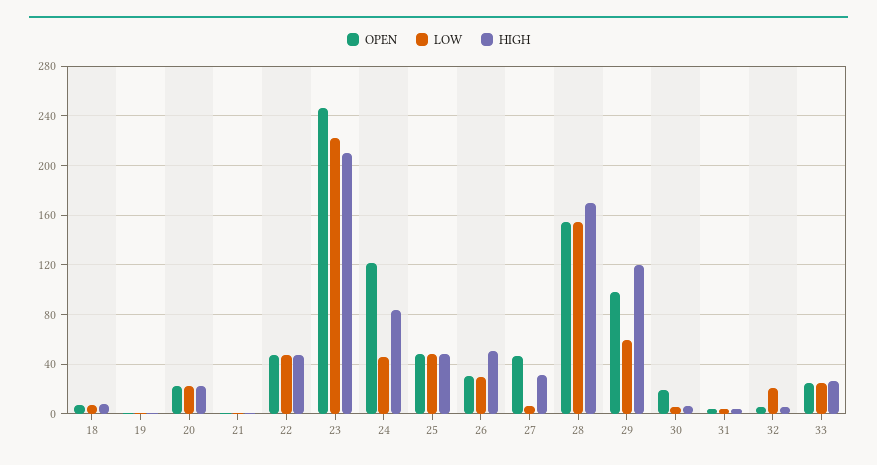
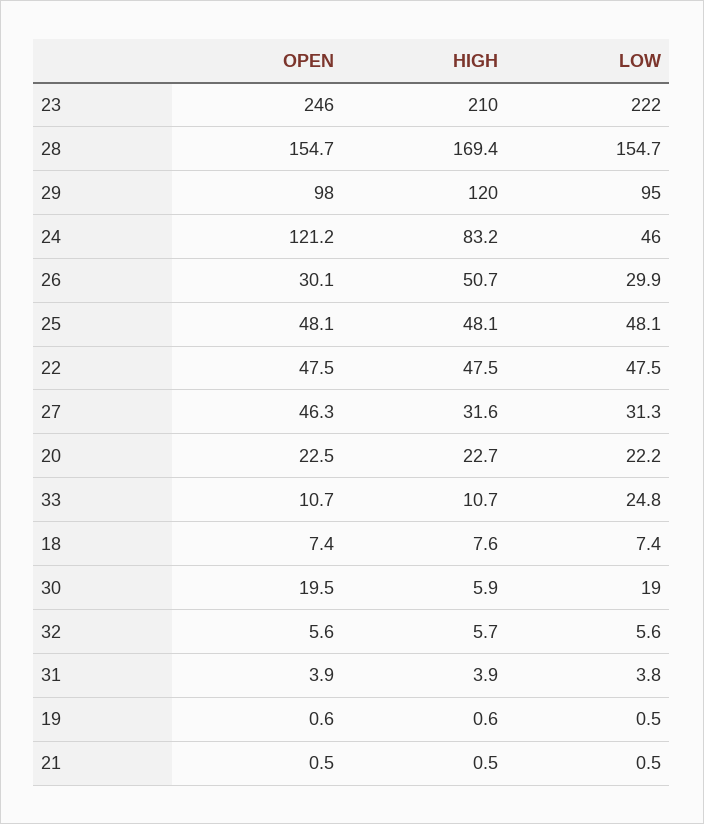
  {
    "OPEN": {
      "18": 7.4,
      "19": 0.6,
      "20": 22.5,
      "21": 0.5,
      "22": 47.5,
      "23": 246,
      "24": 121.2,
      "25": 48.1,
      "26": 30.1,
      "27": 46.3,
      "28": 154.7,
      "29": 98,
      "30": 19.5,
      "31": 3.9,
      "32": 5.6,
-     "33": 25
+     "33": 10.7
    },
    "LOW": {
      "18": 7.4,
      "19": 0.5,
      "20": 22.2,
      "21": 0.5,
      "22": 47.5,
      "23": 222,
      "24": 46,
      "25": 48.1,
      "26": 29.9,
-     "27": 5,
+     "27": 31.3,
      "28": 154.7,
-     "29": 60,
+     "29": 95,
-     "30": 5,
+     "30": 19,
      "31": 3.8,
-     "32": 20,
+     "32": 5.6,
      "33": 24.8
    },
    "HIGH": {
      "18": 7.6,
      "19": 0.6,
      "20": 22.7,
      "21": 0.5,
      "22": 47.5,
      "23": 210,
      "24": 83.2,
      "25": 48.1,
      "26": 50.7,
      "27": 31.6,
      "28": 169.4,
      "29": 120,
      "30": 5.9,
      "31": 3.9,
      "32": 5.7,
-     "33": 25
+     "33": 10.7
    }
  }

